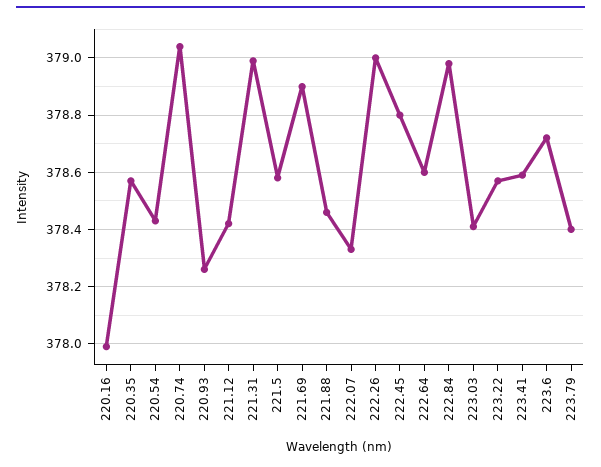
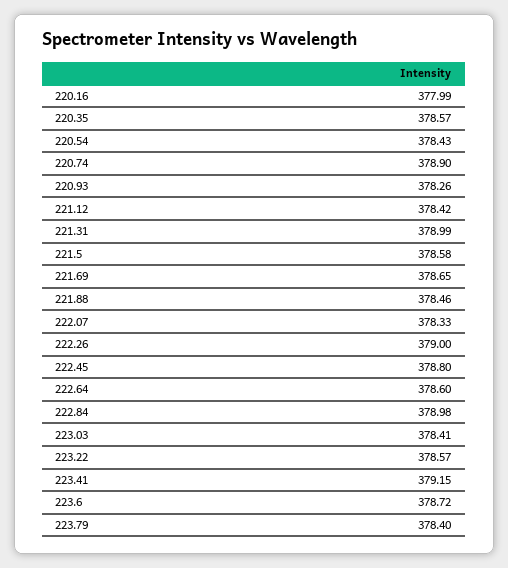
  {
    "220.16": 377.99,
    "220.35": 378.57,
    "220.54": 378.43,
-   "220.74": 379.05,
+   "220.74": 378.9,
    "220.93": 378.26,
    "221.12": 378.42,
    "221.31": 378.99,
    "221.5": 378.58,
-   "221.69": 378.9,
+   "221.69": 378.65,
    "221.88": 378.46,
    "222.07": 378.33,
    "222.26": 379,
    "222.45": 378.8,
    "222.64": 378.6,
    "222.84": 378.98,
    "223.03": 378.41,
    "223.22": 378.57,
-   "223.41": 378.6,
+   "223.41": 379.15,
    "223.6": 378.72,
    "223.79": 378.4
  }

